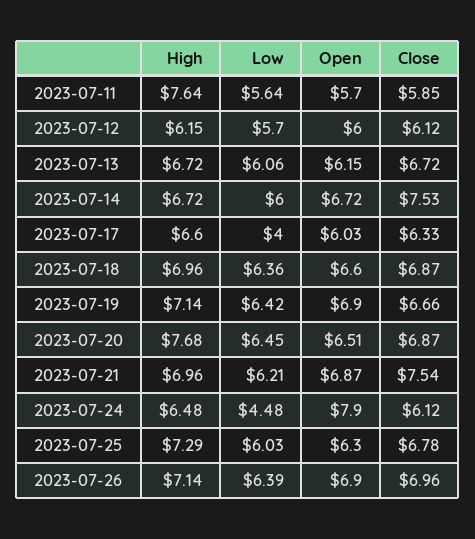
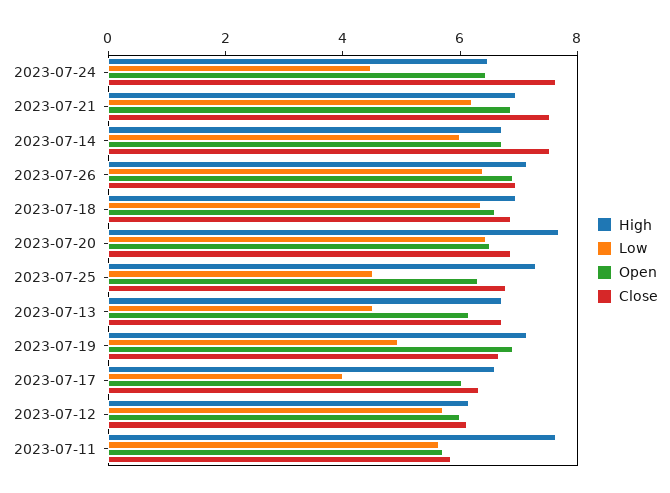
  {
    "High": {
      "2023-07-11": 7.64,
      "2023-07-12": 6.15,
      "2023-07-13": 6.72,
      "2023-07-14": 6.72,
      "2023-07-17": 6.6,
      "2023-07-18": 6.96,
      "2023-07-19": 7.14,
      "2023-07-20": 7.68,
      "2023-07-21": 6.96,
      "2023-07-24": 6.48,
      "2023-07-25": 7.29,
      "2023-07-26": 7.14
    },
    "Low": {
      "2023-07-11": 5.64,
      "2023-07-12": 5.7,
-     "2023-07-13": 6.06,
+     "2023-07-13": 4.5,
      "2023-07-14": 6,
      "2023-07-17": 4,
      "2023-07-18": 6.36,
-     "2023-07-19": 6.42,
+     "2023-07-19": 5,
      "2023-07-20": 6.45,
      "2023-07-21": 6.21,
      "2023-07-24": 4.48,
-     "2023-07-25": 6.03,
+     "2023-07-25": 4.5,
      "2023-07-26": 6.39
    },
    "Open": {
      "2023-07-11": 5.7,
      "2023-07-12": 6,
      "2023-07-13": 6.15,
      "2023-07-14": 6.72,
      "2023-07-17": 6.03,
      "2023-07-18": 6.6,
      "2023-07-19": 6.9,
      "2023-07-20": 6.51,
      "2023-07-21": 6.87,
-     "2023-07-24": 7.9,
+     "2023-07-24": 6.5,
      "2023-07-25": 6.3,
      "2023-07-26": 6.9
    },
    "Close": {
      "2023-07-11": 5.85,
      "2023-07-12": 6.12,
      "2023-07-13": 6.72,
      "2023-07-14": 7.53,
      "2023-07-17": 6.33,
      "2023-07-18": 6.87,
      "2023-07-19": 6.66,
      "2023-07-20": 6.87,
      "2023-07-21": 7.54,
-     "2023-07-24": 6.12,
+     "2023-07-24": 7.5,
      "2023-07-25": 6.78,
      "2023-07-26": 6.96
    }
  }

